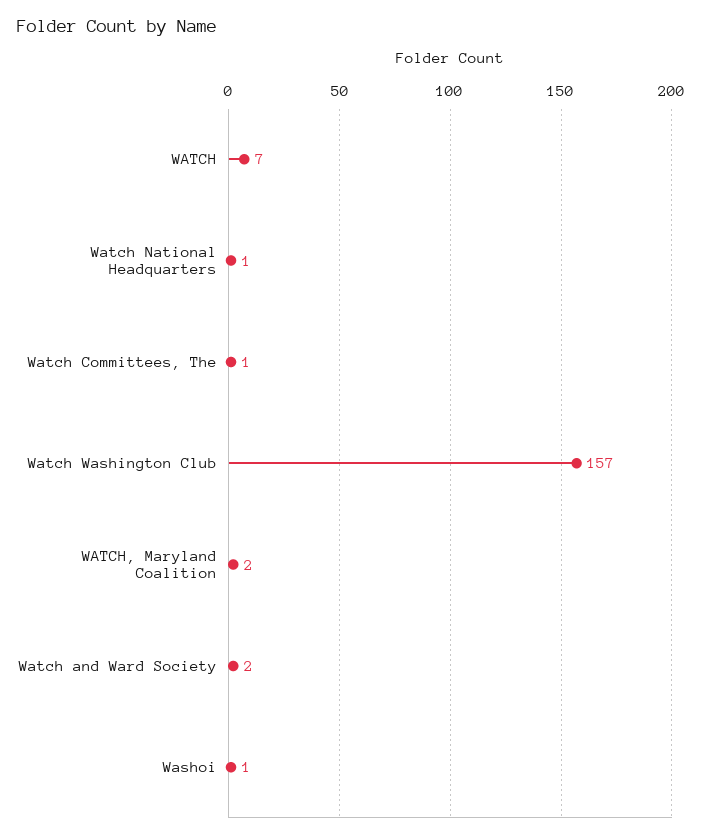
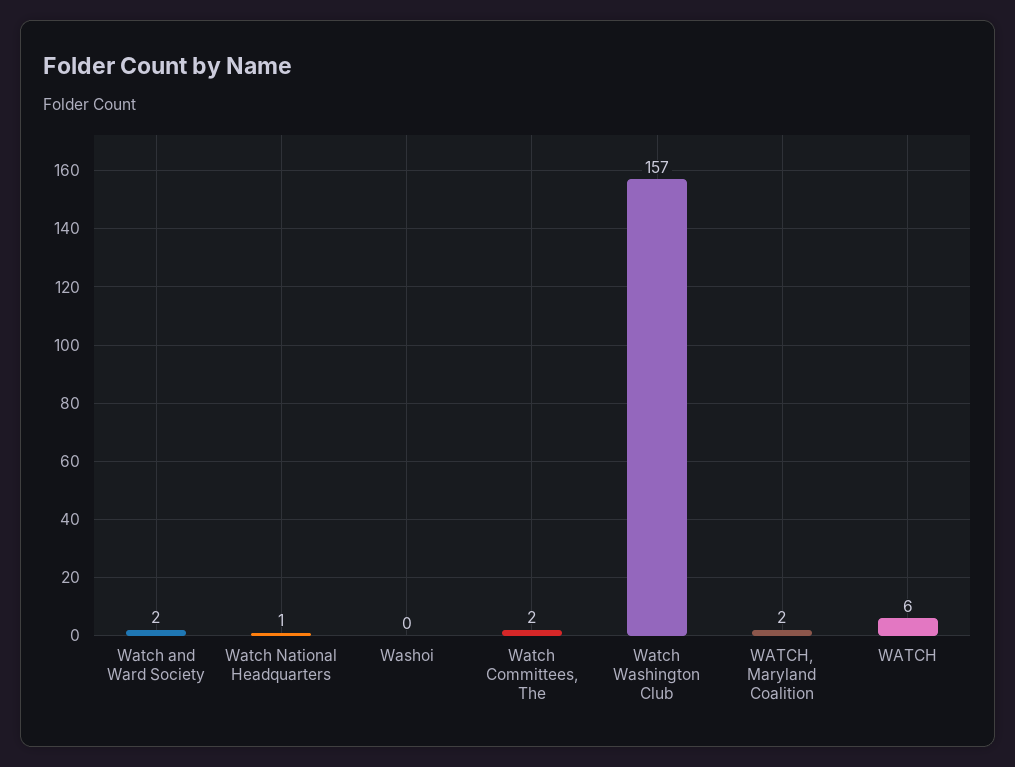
  {
-   "WATCH": 7,
+   "WATCH": 6,
    "Watch National Headquarters": 1,
-   "Watch Committees, The": 1,
+   "Watch Committees, The": 2,
    "Watch Washington Club": 157,
    "WATCH, Maryland Coalition": 2,
    "Watch and Ward Society": 2,
-   "Washoi": 1
+   "Washoi": 0
  }

